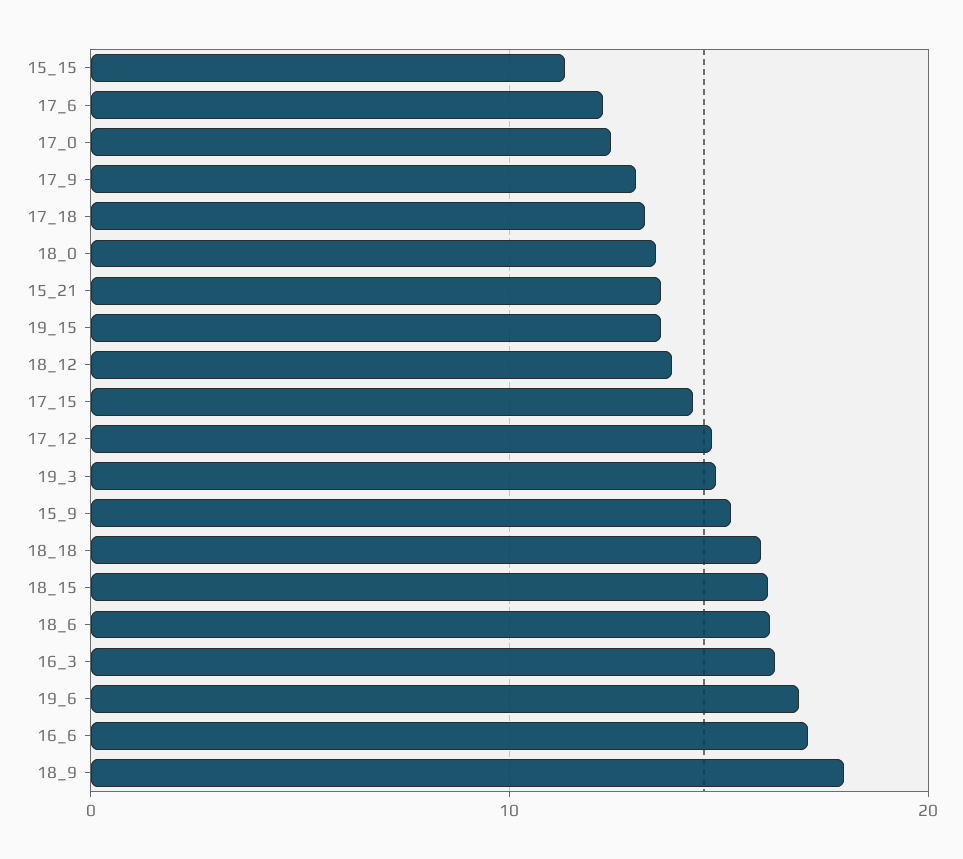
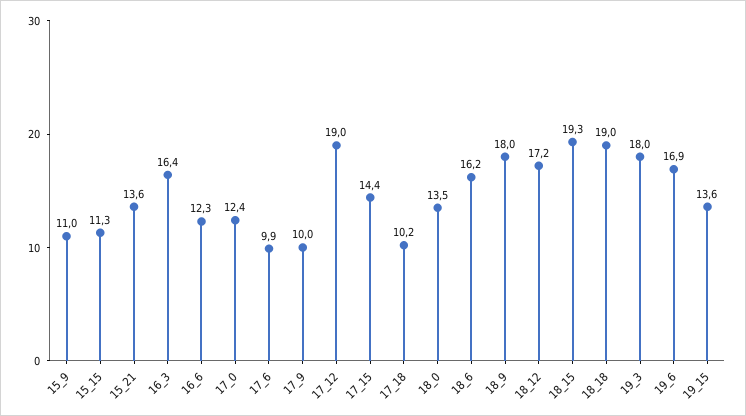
  {
    "15_15": 11.3,
-   "17_6": 12,
+   "17_6": 9.9,
    "17_0": 12.4,
-   "17_9": 13,
+   "17_9": 10,
-   "17_18": 13,
+   "17_18": 10.2,
    "18_0": 13.5,
    "15_21": 13.6,
    "19_15": 13.6,
-   "18_12": 14,
+   "18_12": 17.2,
    "17_15": 14.4,
-   "17_12": 15,
+   "17_12": 19,
-   "19_3": 15,
+   "19_3": 18,
-   "15_9": 15,
+   "15_9": 11,
-   "18_18": 16,
+   "18_18": 19,
-   "18_15": 16,
+   "18_15": 19.3,
    "18_6": 16.2,
    "16_3": 16.4,
    "19_6": 16.9,
-   "16_6": 17,
+   "16_6": 12.3,
    "18_9": 18
  }

